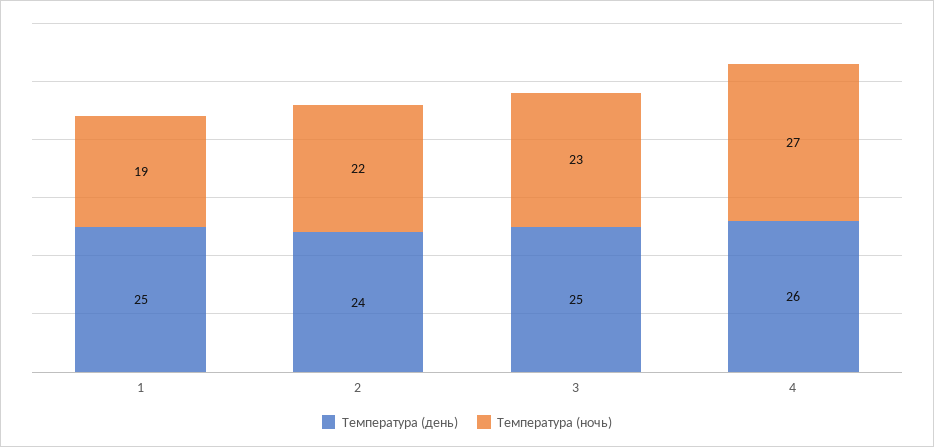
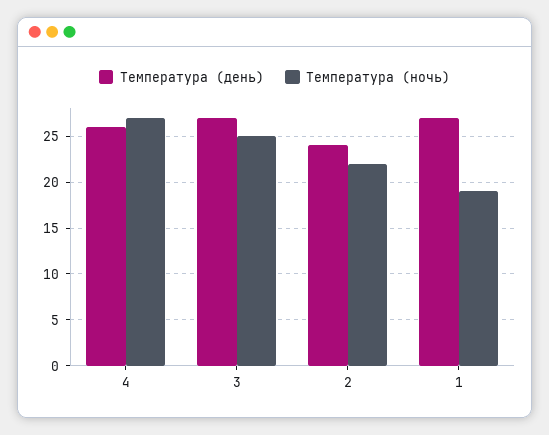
  {
    "Температура (день)": {
-     "1": 25,
+     "1": 27,
      "2": 24,
-     "3": 25,
+     "3": 27,
      "4": 26
    },
    "Температура (ночь)": {
      "1": 19,
      "2": 22,
-     "3": 23,
+     "3": 25,
      "4": 27
    }
  }

